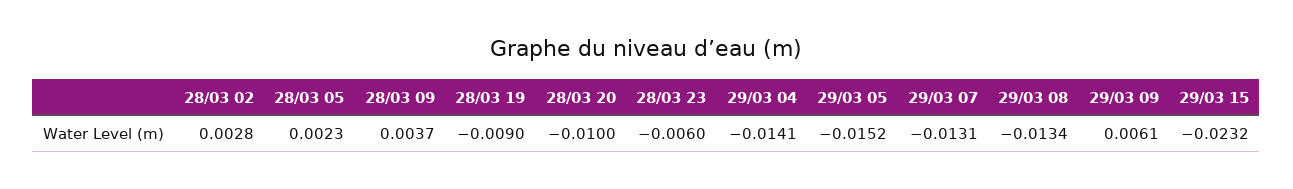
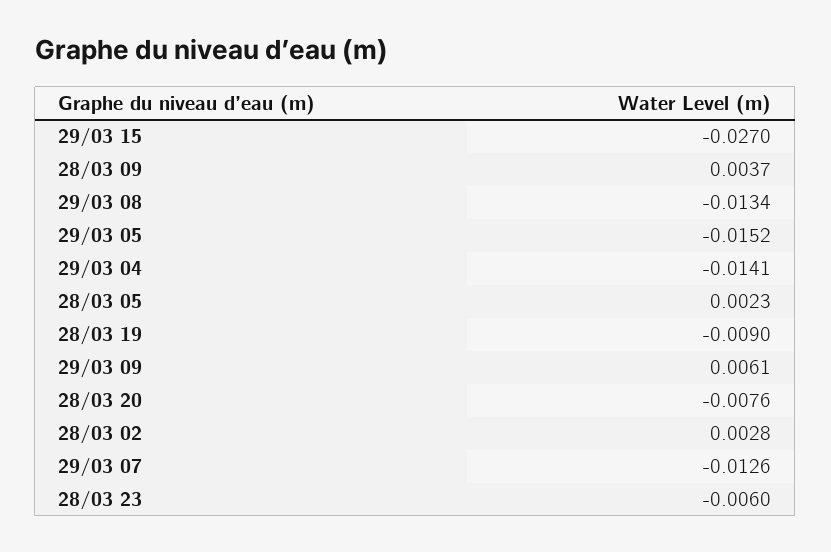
  {
    "28/03 02": 0.0028,
    "28/03 05": 0.0023,
    "28/03 09": 0.0037,
    "28/03 19": -0.009,
-   "28/03 20": -0.01,
+   "28/03 20": -0.0076,
    "28/03 23": -0.006,
    "29/03 04": -0.0141,
    "29/03 05": -0.0152,
-   "29/03 07": -0.0131,
+   "29/03 07": -0.0126,
    "29/03 08": -0.0134,
    "29/03 09": 0.0061,
-   "29/03 15": -0.0232
+   "29/03 15": -0.027
  }

